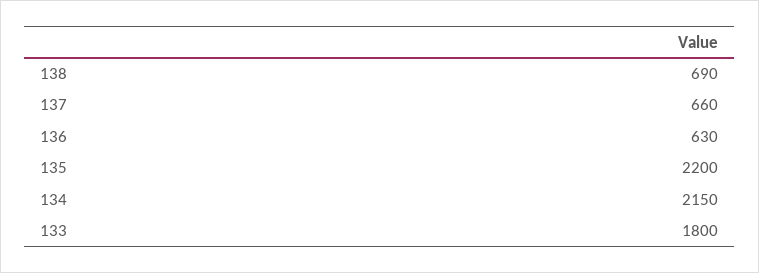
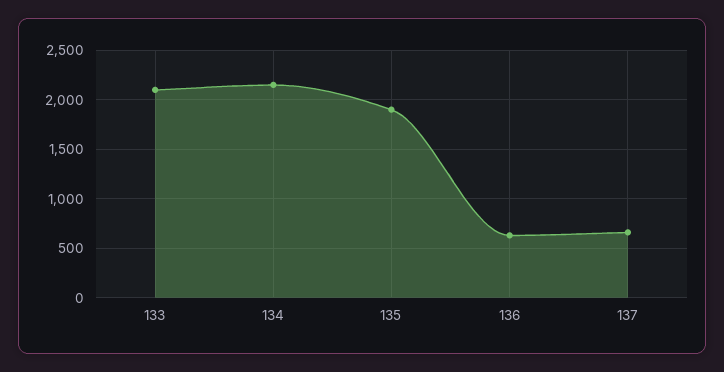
  {
-   "138": 690,
    "137": 660,
    "136": 630,
-   "135": 2200,
+   "135": 1900,
    "134": 2150,
-   "133": 1800
+   "133": 2100
  }

